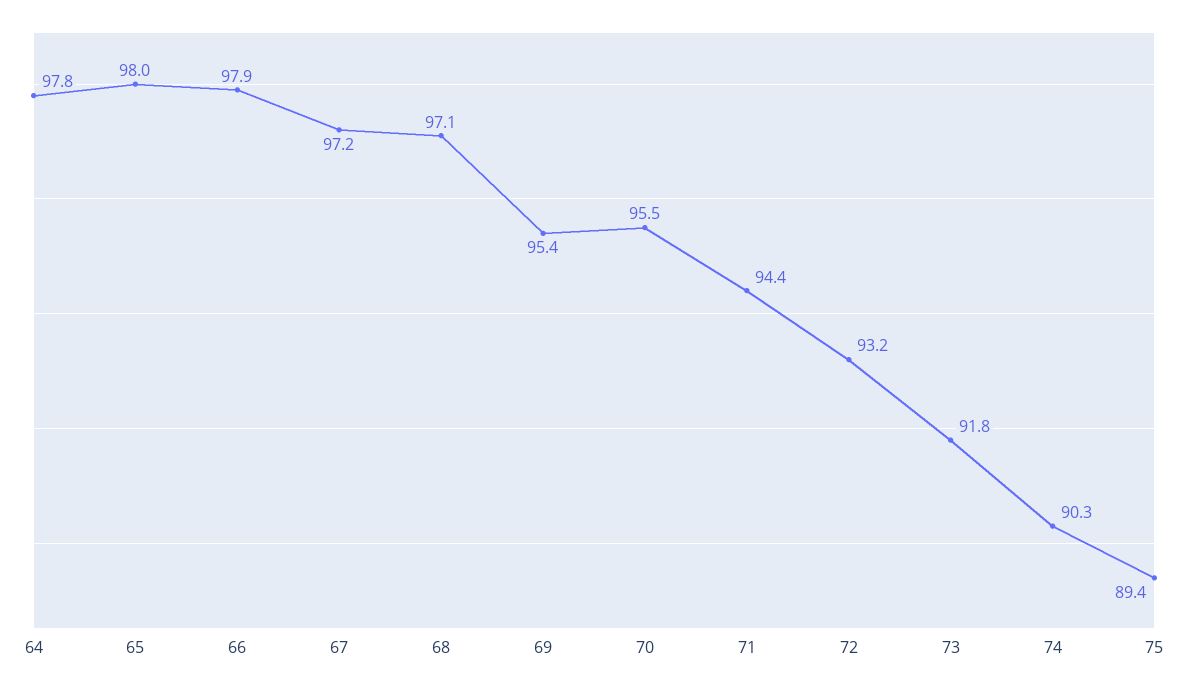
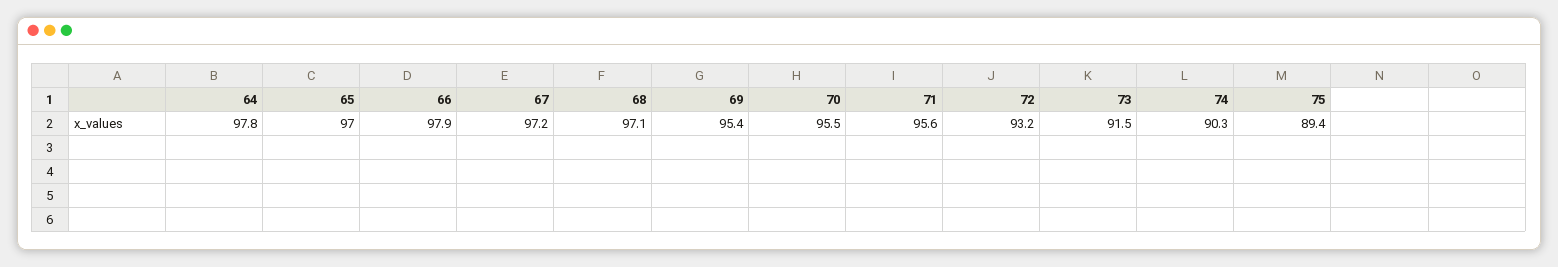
  {
    "64": 97.8,
-   "65": 98,
+   "65": 97,
    "66": 97.9,
    "67": 97.2,
    "68": 97.1,
    "69": 95.4,
    "70": 95.5,
-   "71": 94.4,
+   "71": 95.6,
    "72": 93.2,
-   "73": 91.8,
+   "73": 91.5,
    "74": 90.3,
    "75": 89.4
  }

